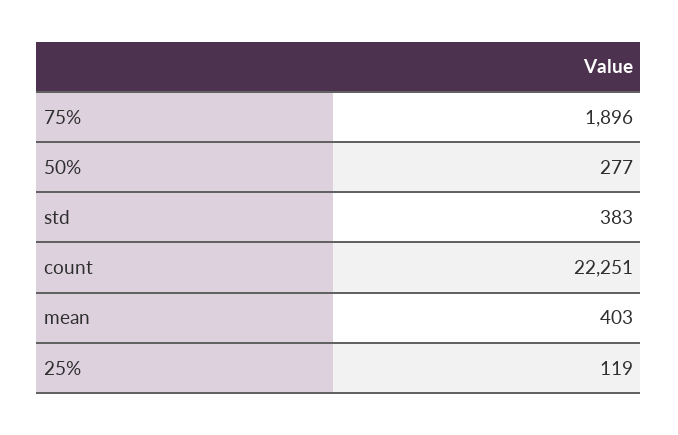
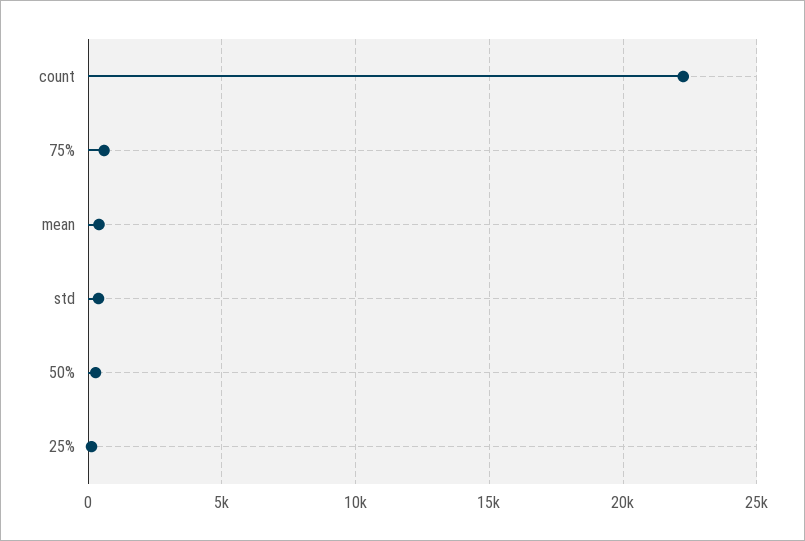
  {
-   "75%": 1896,
+   "75%": 500,
    "50%": 277,
    "std": 383,
    "count": 22251,
    "mean": 403,
    "25%": 119
  }

